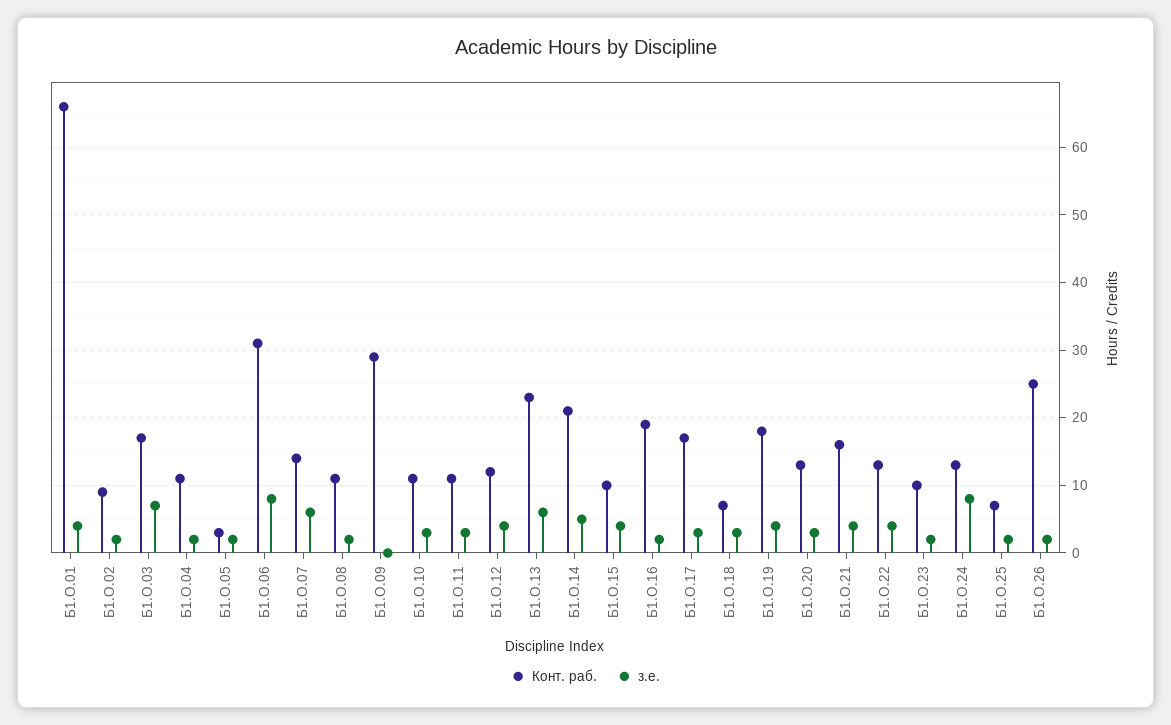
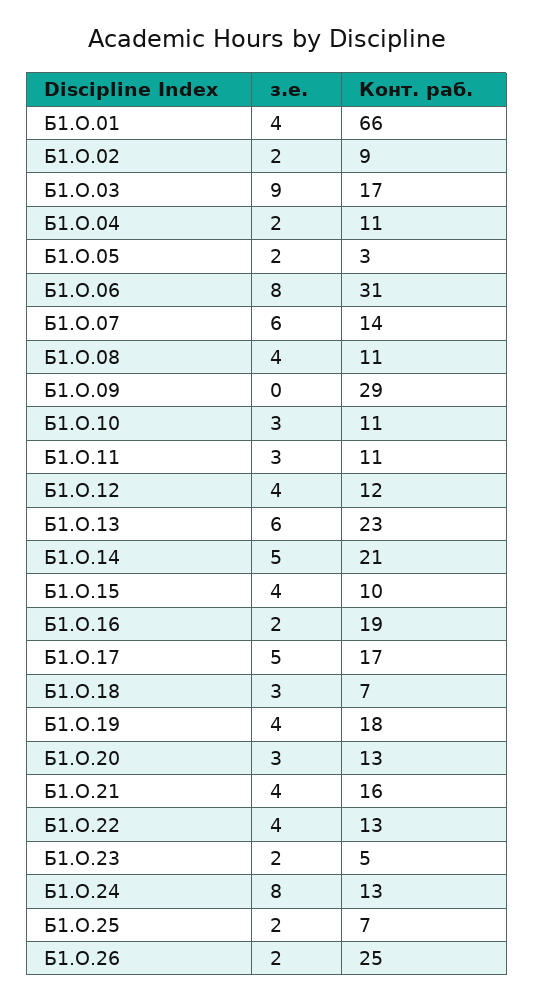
  {
    "Конт. раб.": {
      "Б1.О.01": 66,
      "Б1.О.02": 9,
      "Б1.О.03": 17,
      "Б1.О.04": 11,
      "Б1.О.05": 3,
      "Б1.О.06": 31,
      "Б1.О.07": 14,
      "Б1.О.08": 11,
      "Б1.О.09": 29,
      "Б1.О.10": 11,
      "Б1.О.11": 11,
      "Б1.О.12": 12,
      "Б1.О.13": 23,
      "Б1.О.14": 21,
      "Б1.О.15": 10,
      "Б1.О.16": 19,
      "Б1.О.17": 17,
      "Б1.О.18": 7,
      "Б1.О.19": 18,
      "Б1.О.20": 13,
      "Б1.О.21": 16,
      "Б1.О.22": 13,
-     "Б1.О.23": 10,
+     "Б1.О.23": 5,
      "Б1.О.24": 13,
      "Б1.О.25": 7,
      "Б1.О.26": 25
    },
    "з.е.": {
      "Б1.О.01": 4,
      "Б1.О.02": 2,
-     "Б1.О.03": 7,
+     "Б1.О.03": 9,
      "Б1.О.04": 2,
      "Б1.О.05": 2,
      "Б1.О.06": 8,
      "Б1.О.07": 6,
-     "Б1.О.08": 2,
+     "Б1.О.08": 4,
      "Б1.О.09": 0,
      "Б1.О.10": 3,
      "Б1.О.11": 3,
      "Б1.О.12": 4,
      "Б1.О.13": 6,
      "Б1.О.14": 5,
      "Б1.О.15": 4,
      "Б1.О.16": 2,
-     "Б1.О.17": 3,
+     "Б1.О.17": 5,
      "Б1.О.18": 3,
      "Б1.О.19": 4,
      "Б1.О.20": 3,
      "Б1.О.21": 4,
      "Б1.О.22": 4,
      "Б1.О.23": 2,
      "Б1.О.24": 8,
      "Б1.О.25": 2,
      "Б1.О.26": 2
    }
  }

